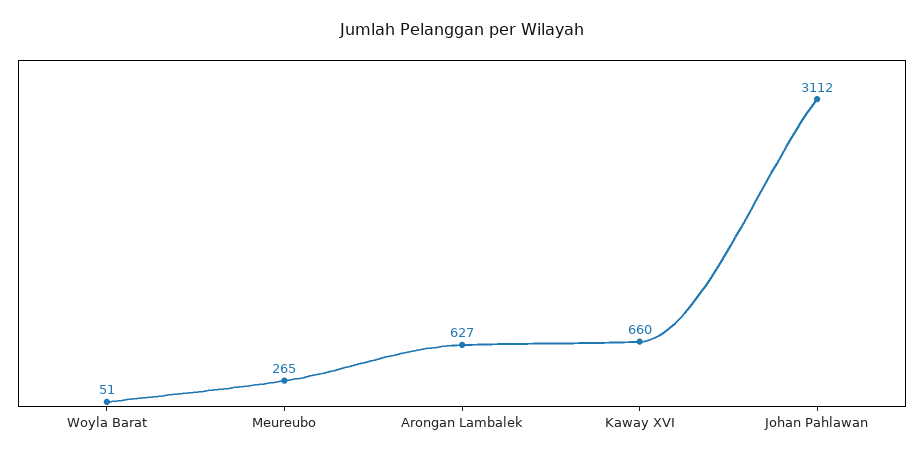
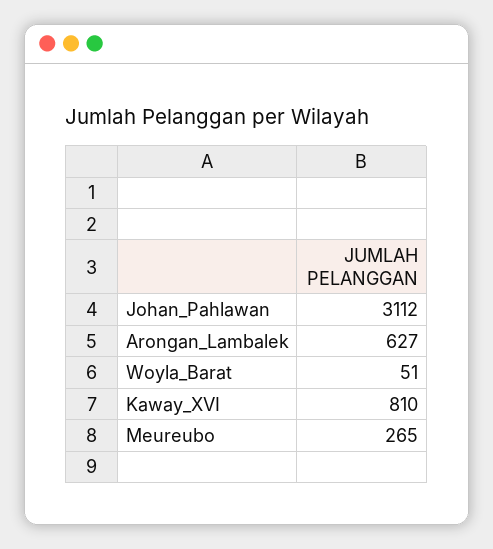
  {
    "Woyla Barat": 51,
    "Meureubo": 265,
    "Arongan Lambalek": 627,
-   "Kaway XVI": 660,
+   "Kaway XVI": 810,
    "Johan Pahlawan": 3112
  }

